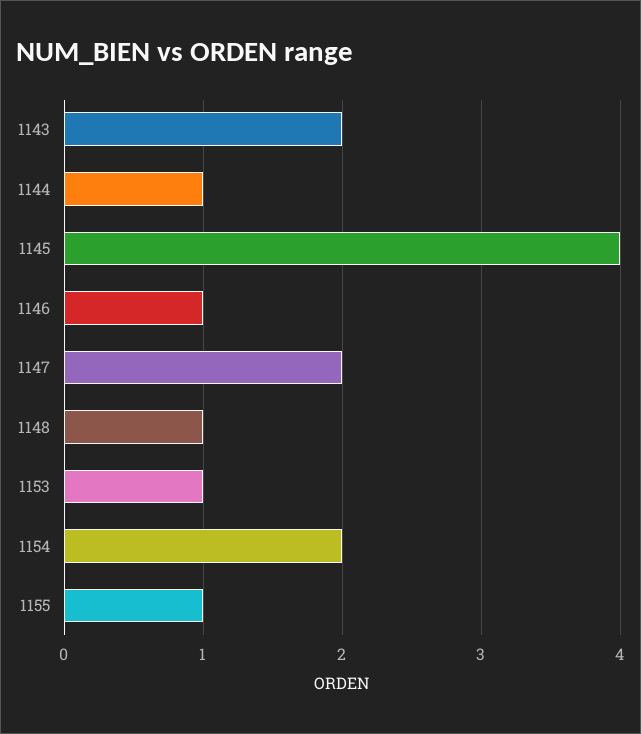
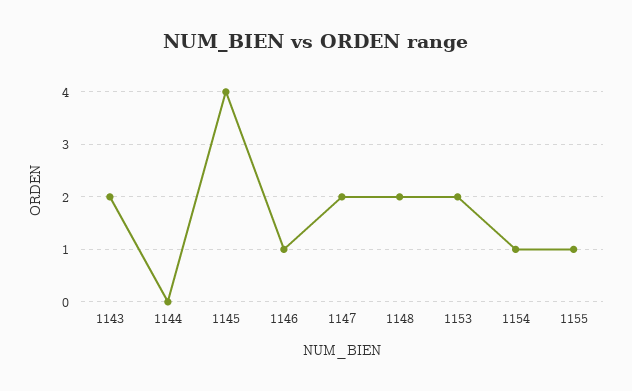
  {
    "1143": 2,
-   "1144": 1,
+   "1144": 0,
    "1145": 4,
    "1146": 1,
    "1147": 2,
-   "1148": 1,
+   "1148": 2,
-   "1153": 1,
+   "1153": 2,
-   "1154": 2,
+   "1154": 1,
    "1155": 1
  }

